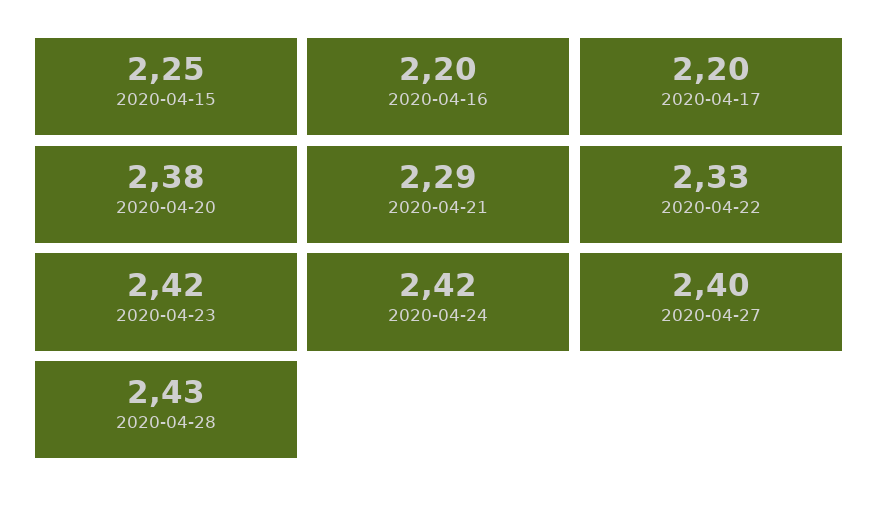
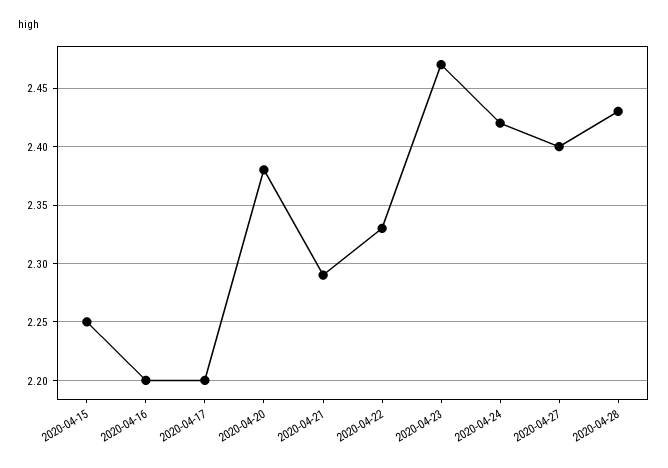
  {
    "2020-04-15": 2.25,
    "2020-04-16": 2.2,
    "2020-04-17": 2.2,
    "2020-04-20": 2.38,
    "2020-04-21": 2.29,
    "2020-04-22": 2.33,
-   "2020-04-23": 2.42,
+   "2020-04-23": 2.47,
    "2020-04-24": 2.42,
    "2020-04-27": 2.4,
    "2020-04-28": 2.43
  }

